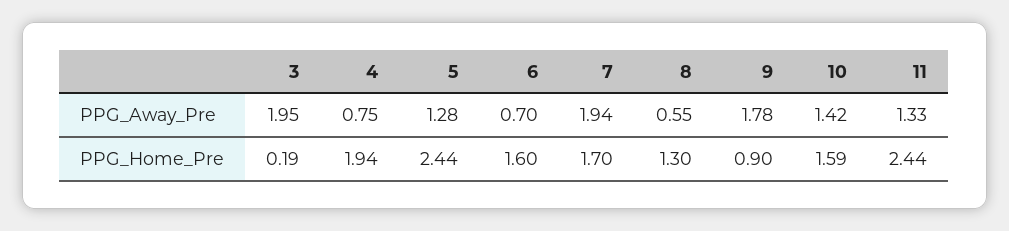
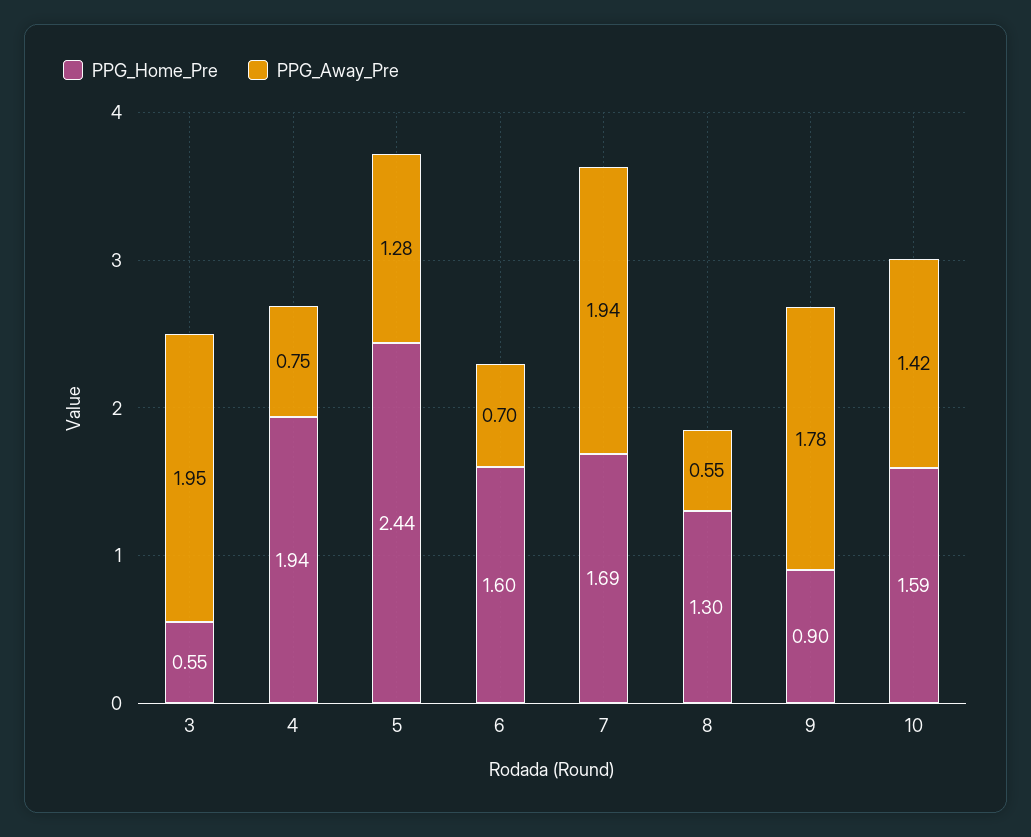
  {
    "PPG_Away_Pre": {
      "3": 1.95,
      "4": 0.75,
      "5": 1.28,
      "6": 0.7,
      "7": 1.94,
      "8": 0.55,
      "9": 1.78,
-     "10": 1.42,
+     "10": 1.42
-     "11": 1.33
    },
    "PPG_Home_Pre": {
-     "3": 0.19,
+     "3": 0.55,
      "4": 1.94,
      "5": 2.44,
      "6": 1.6,
-     "7": 1.7,
+     "7": 1.69,
      "8": 1.3,
      "9": 0.9,
-     "10": 1.59,
+     "10": 1.59
-     "11": 2.44
    }
  }

